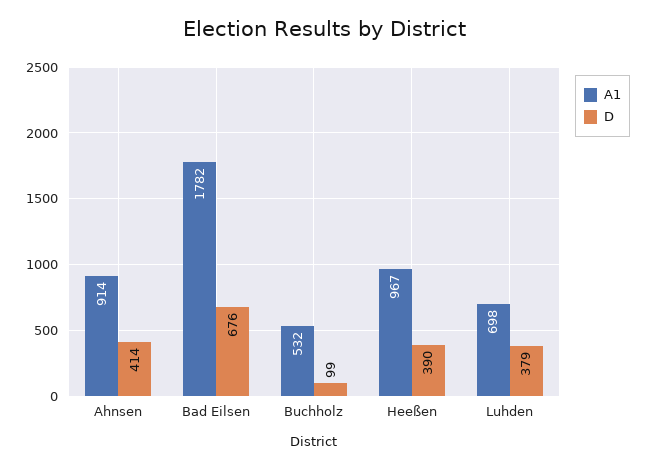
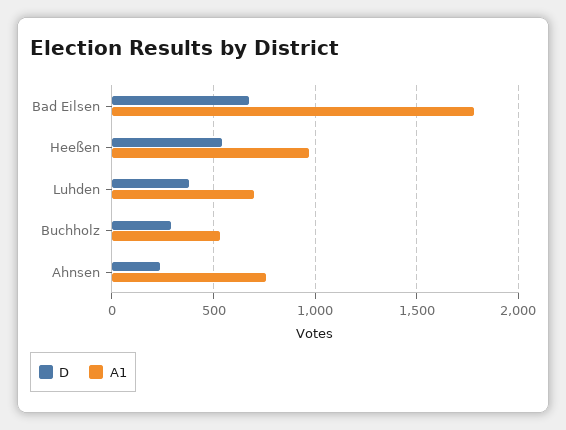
  {
    "A1": {
-     "Ahnsen": 914,
+     "Ahnsen": 750,
      "Bad Eilsen": 1782,
      "Buchholz": 532,
      "Heeßen": 967,
      "Luhden": 698
    },
    "D": {
-     "Ahnsen": 414,
+     "Ahnsen": 250,
      "Bad Eilsen": 676,
-     "Buchholz": 99,
+     "Buchholz": 300,
-     "Heeßen": 390,
+     "Heeßen": 550,
      "Luhden": 379
    }
  }

